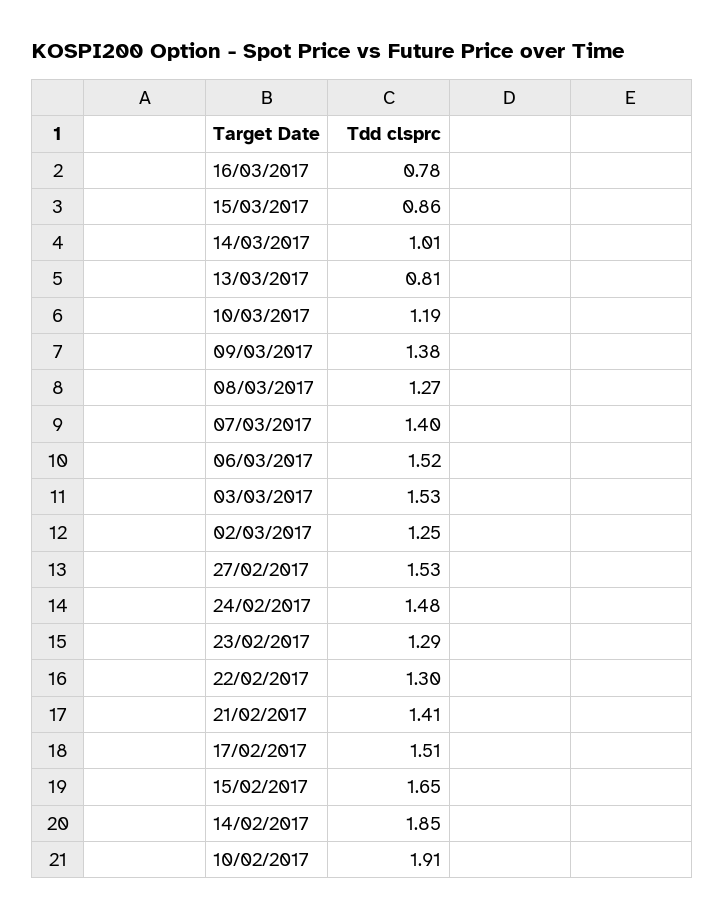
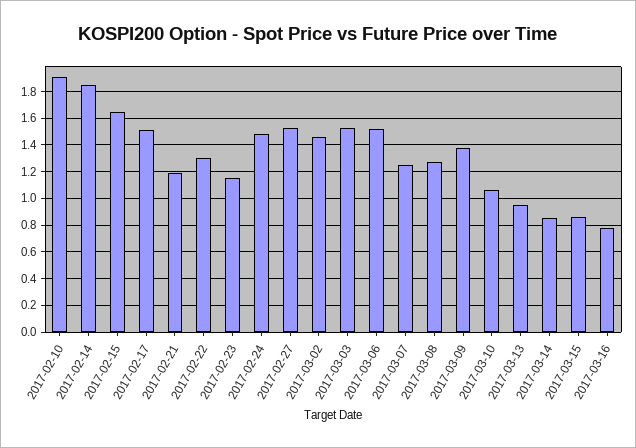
  {
    "16/03/2017": 0.78,
    "15/03/2017": 0.86,
-   "14/03/2017": 1.01,
+   "14/03/2017": 0.85,
-   "13/03/2017": 0.81,
+   "13/03/2017": 0.95,
-   "10/03/2017": 1.19,
+   "10/03/2017": 1.05,
    "09/03/2017": 1.38,
    "08/03/2017": 1.27,
-   "07/03/2017": 1.4,
+   "07/03/2017": 1.25,
    "06/03/2017": 1.52,
    "03/03/2017": 1.53,
-   "02/03/2017": 1.25,
+   "02/03/2017": 1.45,
    "27/02/2017": 1.53,
    "24/02/2017": 1.48,
-   "23/02/2017": 1.29,
+   "23/02/2017": 1.15,
    "22/02/2017": 1.3,
-   "21/02/2017": 1.41,
+   "21/02/2017": 1.2,
    "17/02/2017": 1.51,
    "15/02/2017": 1.65,
    "14/02/2017": 1.85,
    "10/02/2017": 1.91
  }

